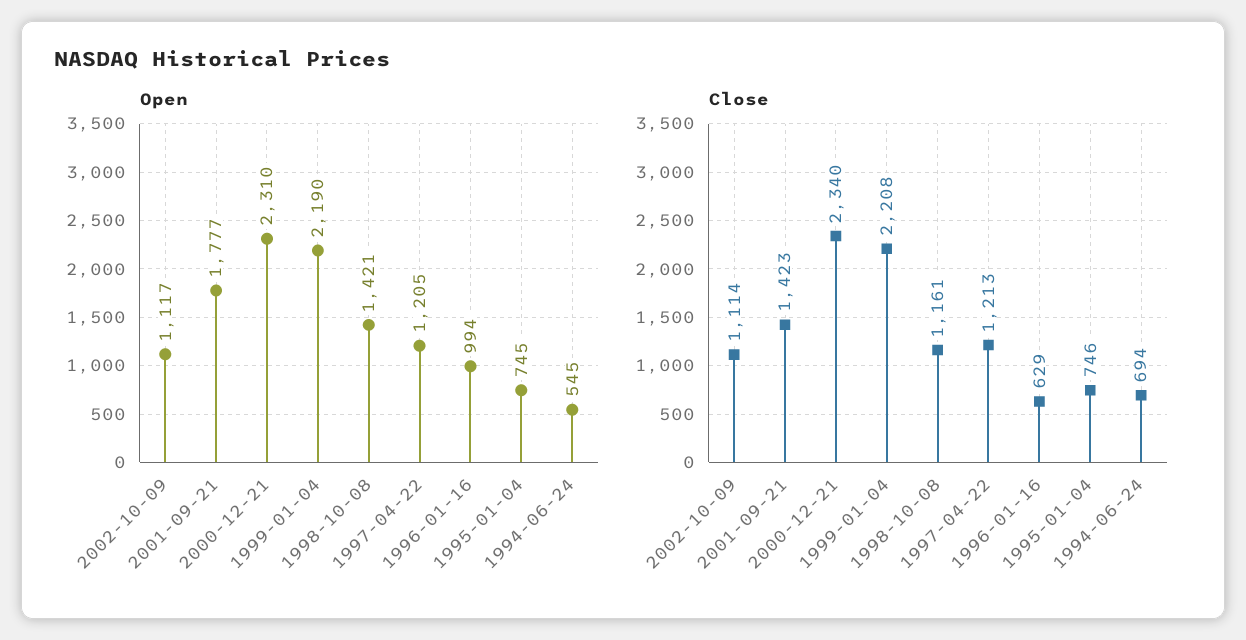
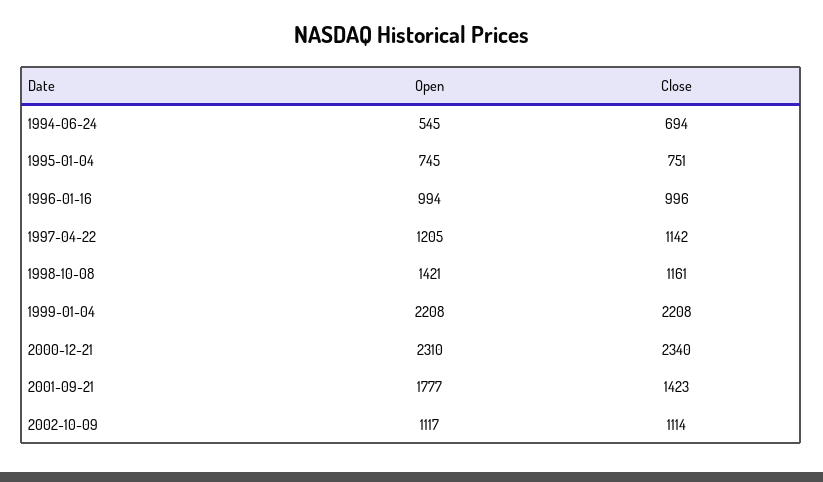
  {
    "Open": {
      "2002-10-09": 1117,
      "2001-09-21": 1777,
      "2000-12-21": 2310,
-     "1999-01-04": 2190,
+     "1999-01-04": 2208,
      "1998-10-08": 1421,
      "1997-04-22": 1205,
      "1996-01-16": 994,
      "1995-01-04": 745,
      "1994-06-24": 545
    },
    "Close": {
      "2002-10-09": 1114,
      "2001-09-21": 1423,
      "2000-12-21": 2340,
      "1999-01-04": 2208,
      "1998-10-08": 1161,
-     "1997-04-22": 1213,
+     "1997-04-22": 1142,
-     "1996-01-16": 629,
+     "1996-01-16": 996,
-     "1995-01-04": 746,
+     "1995-01-04": 751,
      "1994-06-24": 694
    }
  }

